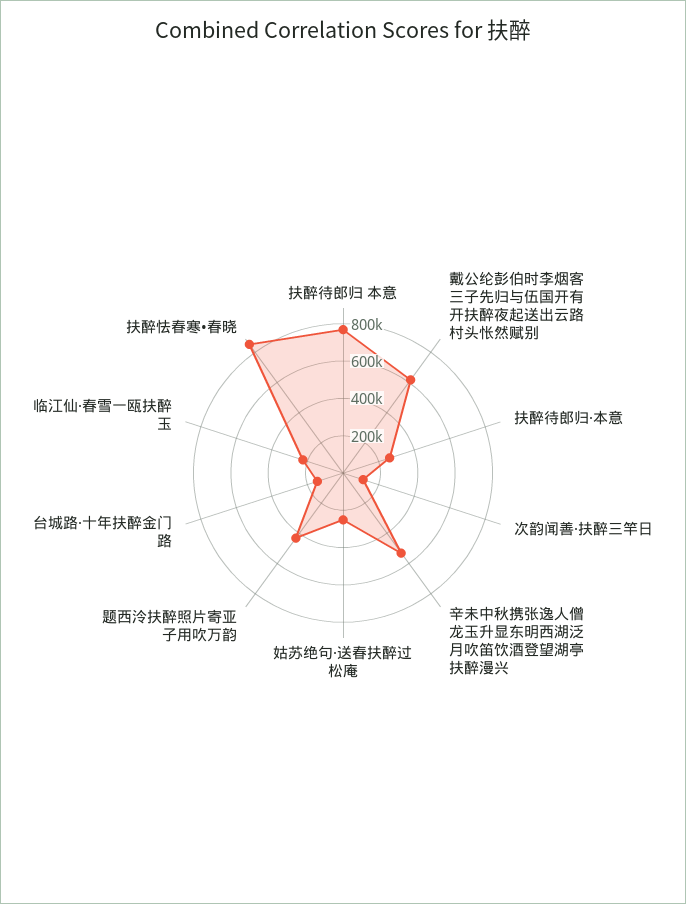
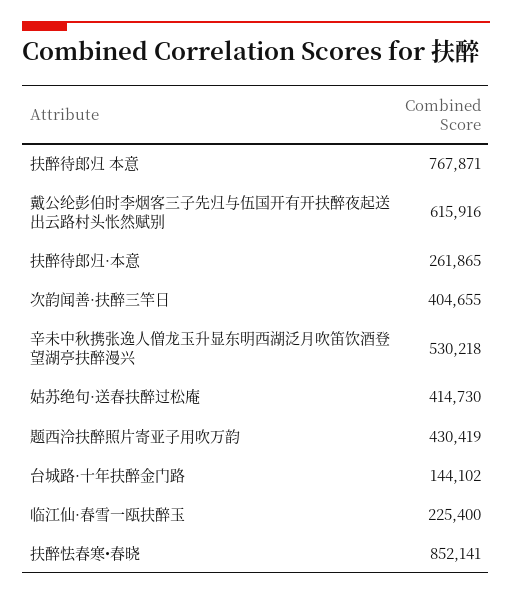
  {
    "扶醉待郎归 本意": 767871,
    "戴公纶彭伯时李烟客三子先归与伍国开有开扶醉夜起送出云路村头怅然赋别": 615916,
    "扶醉待郎归·本意": 261865,
-   "次韵闻善·扶醉三竿日": 100000,
+   "次韵闻善·扶醉三竿日": 404655,
    "辛未中秋携张逸人僧龙玉升显东明西湖泛月吹笛饮酒登望湖亭扶醉漫兴": 530218,
-   "姑苏绝句·送春扶醉过松庵": 250000,
+   "姑苏绝句·送春扶醉过松庵": 414730,
    "题西泠扶醉照片寄亚子用吹万韵": 430419,
    "台城路·十年扶醉金门路": 144102,
    "临江仙·春雪一瓯扶醉玉": 225400,
    "扶醉怯春寒•春晓": 852141
  }

